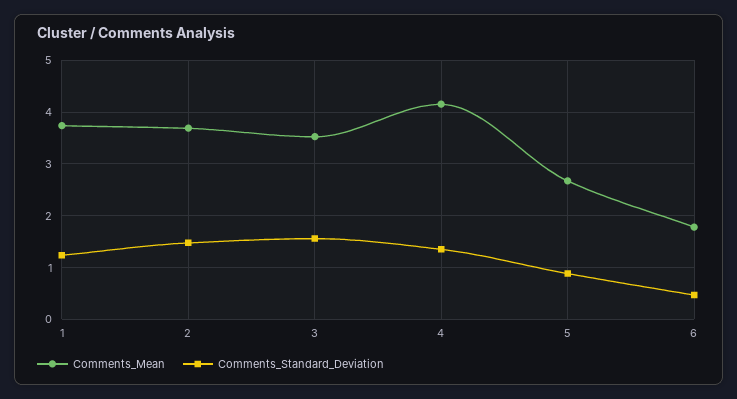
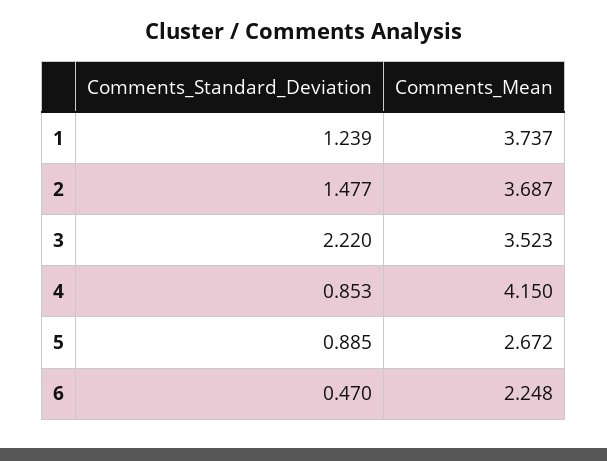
  {
    "Comments_Mean": {
      "1": 3.737,
      "2": 3.687,
      "3": 3.523,
      "4": 4.15,
      "5": 2.672,
-     "6": 1.8
+     "6": 2.248
    },
    "Comments_Standard_Deviation": {
      "1": 1.239,
      "2": 1.477,
-     "3": 1.6,
+     "3": 2.22,
-     "4": 1.4,
+     "4": 0.853,
      "5": 0.885,
      "6": 0.47
    }
  }

